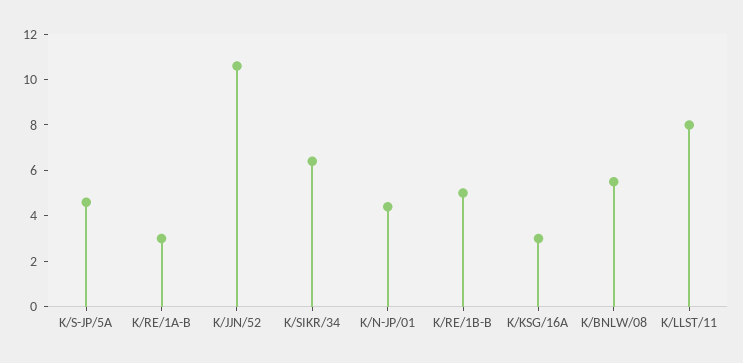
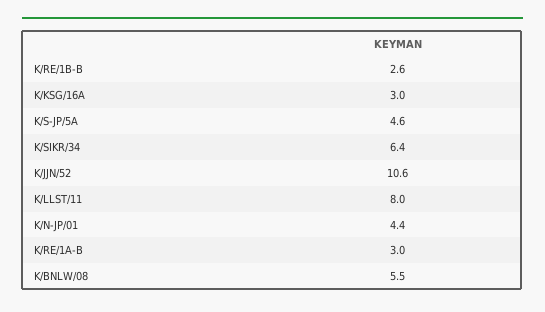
  {
    "K/S-JP/5A": 4.6,
    "K/RE/1A-B": 3,
    "K/JJN/52": 10.6,
    "K/SIKR/34": 6.4,
    "K/N-JP/01": 4.4,
-   "K/RE/1B-B": 5,
+   "K/RE/1B-B": 2.6,
    "K/KSG/16A": 3,
    "K/BNLW/08": 5.5,
    "K/LLST/11": 8
  }

